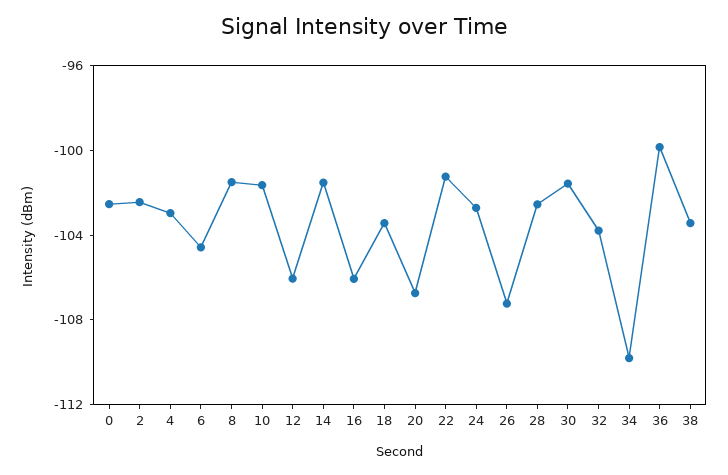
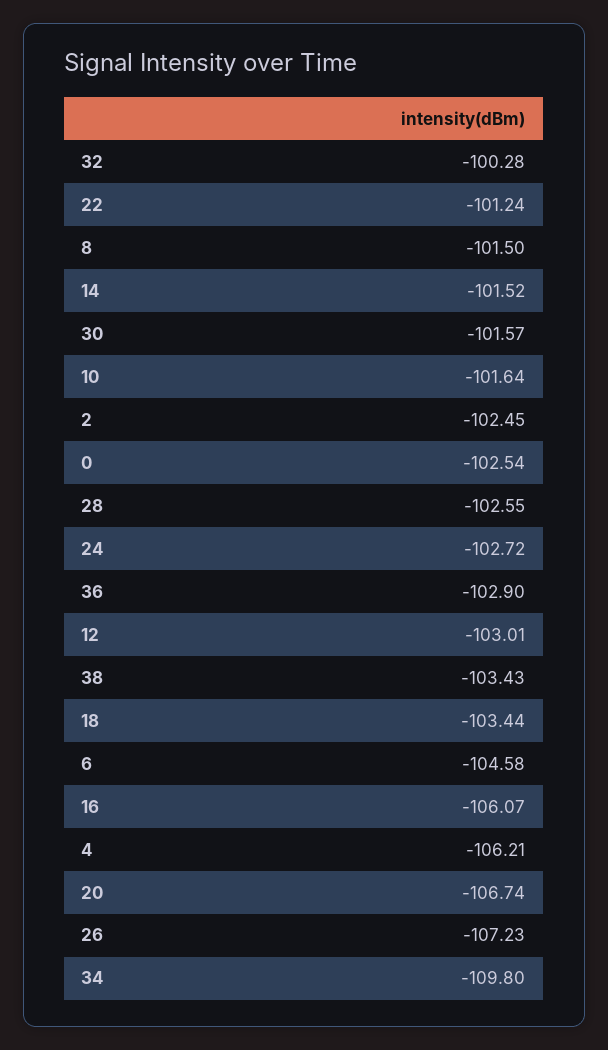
  {
    "0": -102.54,
    "2": -102.45,
-   "4": -103,
+   "4": -106.21,
    "6": -104.58,
    "8": -101.5,
    "10": -101.64,
-   "12": -106,
+   "12": -103.01,
    "14": -101.52,
    "16": -106.07,
    "18": -103.44,
    "20": -106.74,
    "22": -101.24,
    "24": -102.72,
    "26": -107.23,
    "28": -102.55,
    "30": -101.57,
-   "32": -104,
+   "32": -100.28,
    "34": -109.8,
-   "36": -100,
+   "36": -102.9,
    "38": -103.43
  }

